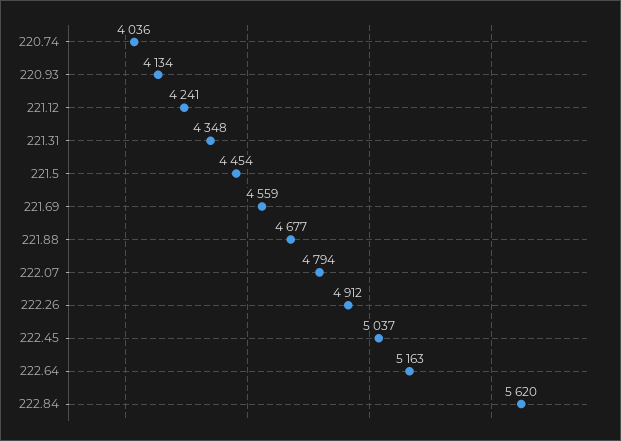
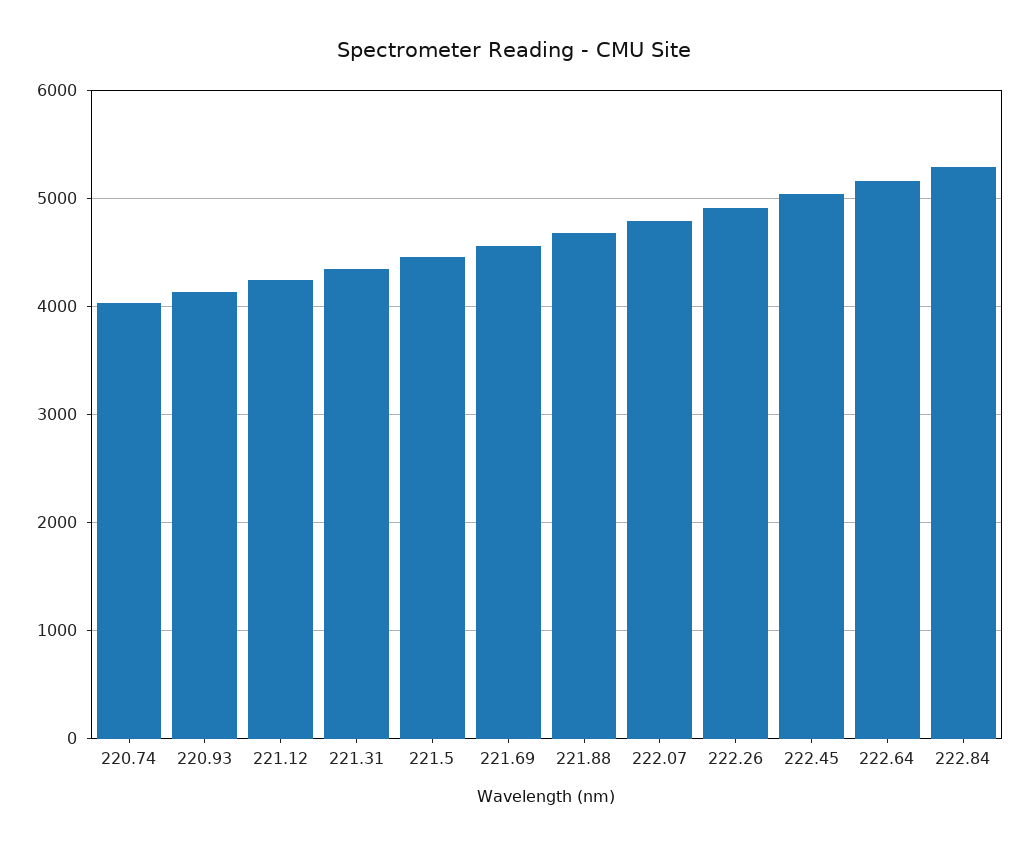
  {
    "220.74": 4036,
    "220.93": 4134,
    "221.12": 4241,
    "221.31": 4348,
    "221.5": 4454,
    "221.69": 4559,
    "221.88": 4677,
    "222.07": 4794,
    "222.26": 4912,
    "222.45": 5037,
    "222.64": 5163,
-   "222.84": 5620
+   "222.84": 5300
  }

